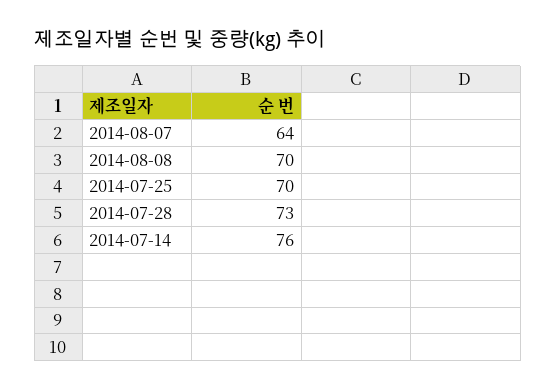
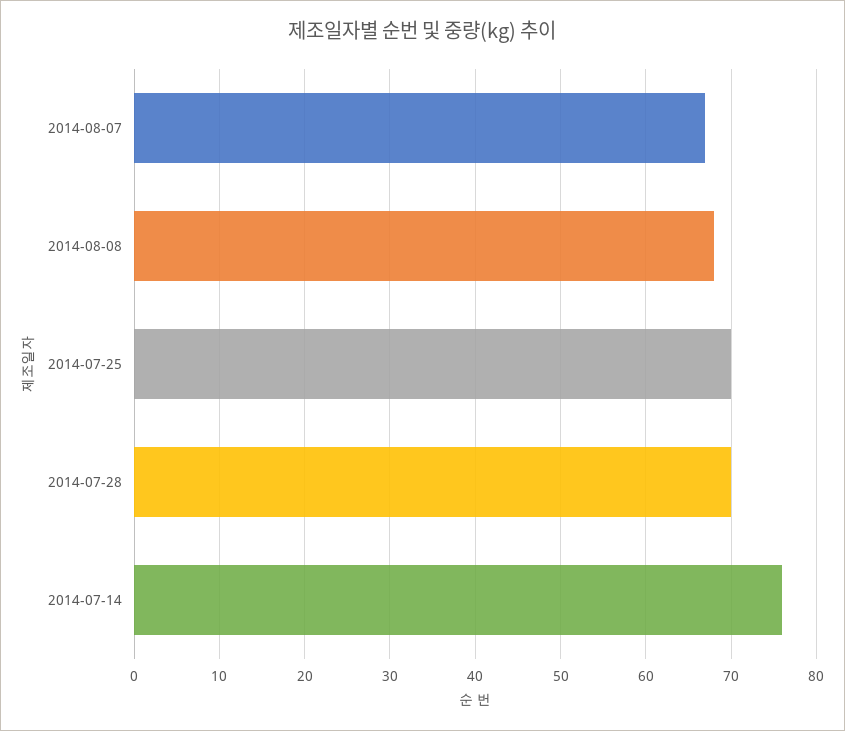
  {
-   "2014-08-07": 64,
+   "2014-08-07": 67,
-   "2014-08-08": 70,
+   "2014-08-08": 68,
    "2014-07-25": 70,
-   "2014-07-28": 73,
+   "2014-07-28": 70,
    "2014-07-14": 76
  }

